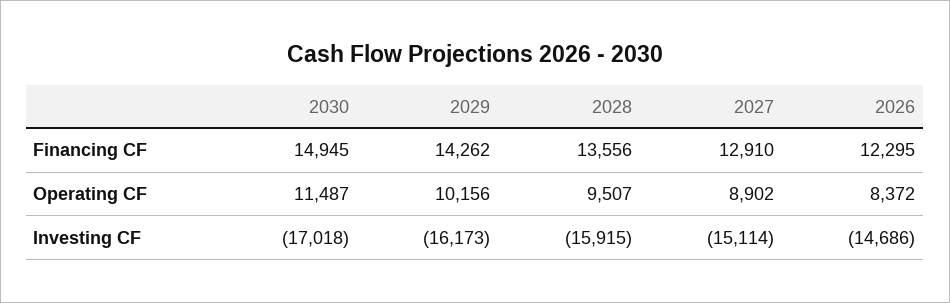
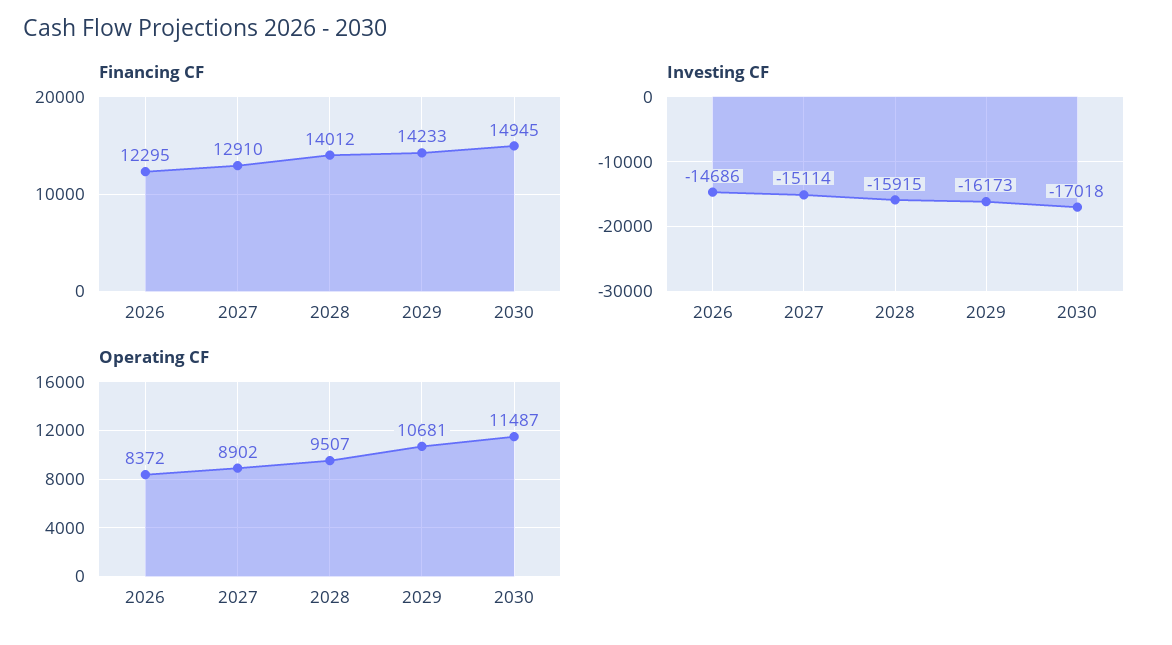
  {
    "Financing CF": {
      "2030": 14945,
-     "2029": 14262,
+     "2029": 14233,
-     "2028": 13556,
+     "2028": 14012,
      "2027": 12910,
      "2026": 12295
    },
    "Operating CF": {
      "2030": 11487,
-     "2029": 10156,
+     "2029": 10681,
      "2028": 9507,
      "2027": 8902,
      "2026": 8372
    },
    "Investing CF": {
      "2030": -17018,
      "2029": -16173,
      "2028": -15915,
      "2027": -15114,
      "2026": -14686
    }
  }

